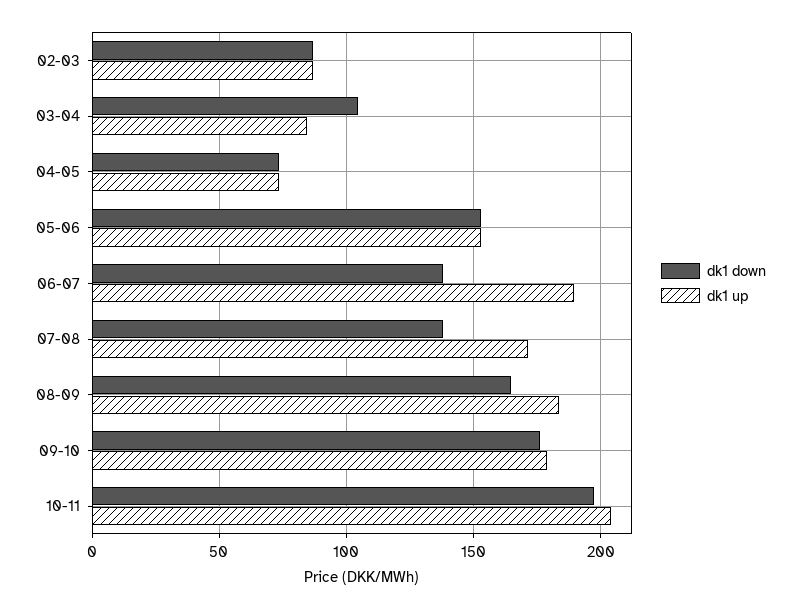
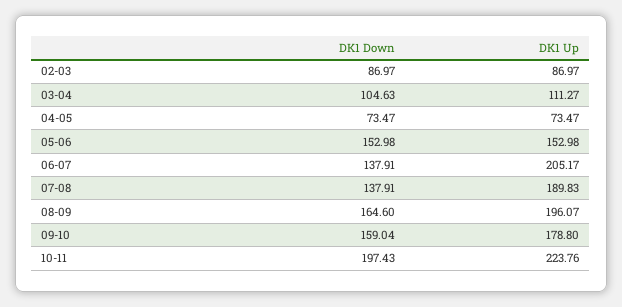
  {
    "dk1 down": {
      "02-03": 86.97,
      "03-04": 104.63,
      "04-05": 73.47,
      "05-06": 152.98,
      "06-07": 137.91,
      "07-08": 137.91,
      "08-09": 164.6,
-     "09-10": 175,
+     "09-10": 159.04,
      "10-11": 197.43
    },
    "dk1 up": {
      "02-03": 86.97,
-     "03-04": 85,
+     "03-04": 111.27,
      "04-05": 73.47,
      "05-06": 152.98,
-     "06-07": 190,
+     "06-07": 205.17,
-     "07-08": 170,
+     "07-08": 189.83,
-     "08-09": 185,
+     "08-09": 196.07,
      "09-10": 178.8,
-     "10-11": 205
+     "10-11": 223.76
    }
  }

